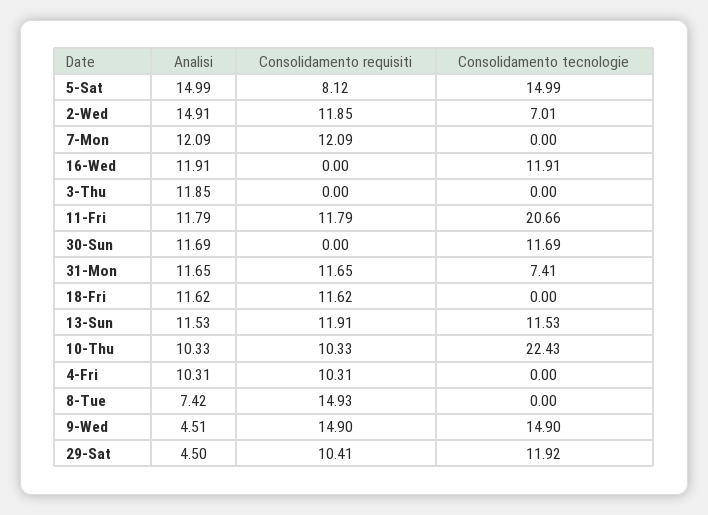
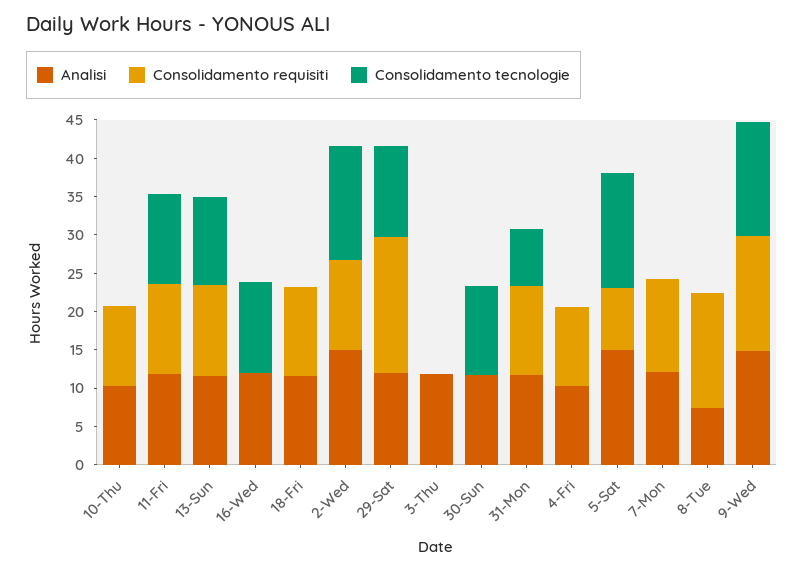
  {
    "Analisi": {
      "5-Sat": 14.99,
      "2-Wed": 14.91,
      "7-Mon": 12.09,
      "16-Wed": 11.91,
      "3-Thu": 11.85,
      "11-Fri": 11.79,
      "30-Sun": 11.69,
      "31-Mon": 11.65,
      "18-Fri": 11.62,
      "13-Sun": 11.53,
      "10-Thu": 10.33,
      "4-Fri": 10.31,
      "8-Tue": 7.42,
-     "9-Wed": 4.51,
+     "9-Wed": 15,
-     "29-Sat": 4.5
+     "29-Sat": 12.5
    },
    "Consolidamento requisiti": {
      "5-Sat": 8.12,
      "2-Wed": 11.85,
      "7-Mon": 12.09,
      "16-Wed": 0,
      "3-Thu": 0,
      "11-Fri": 11.79,
      "30-Sun": 0,
      "31-Mon": 11.65,
      "18-Fri": 11.62,
      "13-Sun": 11.91,
      "10-Thu": 10.33,
      "4-Fri": 10.31,
      "8-Tue": 14.93,
      "9-Wed": 14.9,
-     "29-Sat": 10.41
+     "29-Sat": 17.5
    },
    "Consolidamento tecnologie": {
      "5-Sat": 14.99,
-     "2-Wed": 7.01,
+     "2-Wed": 15,
      "7-Mon": 0,
      "16-Wed": 11.91,
      "3-Thu": 0,
-     "11-Fri": 20.66,
+     "11-Fri": 12.5,
      "30-Sun": 11.69,
      "31-Mon": 7.41,
      "18-Fri": 0,
      "13-Sun": 11.53,
-     "10-Thu": 22.43,
+     "10-Thu": 0,
      "4-Fri": 0,
      "8-Tue": 0,
      "9-Wed": 14.9,
      "29-Sat": 11.92
    }
  }

